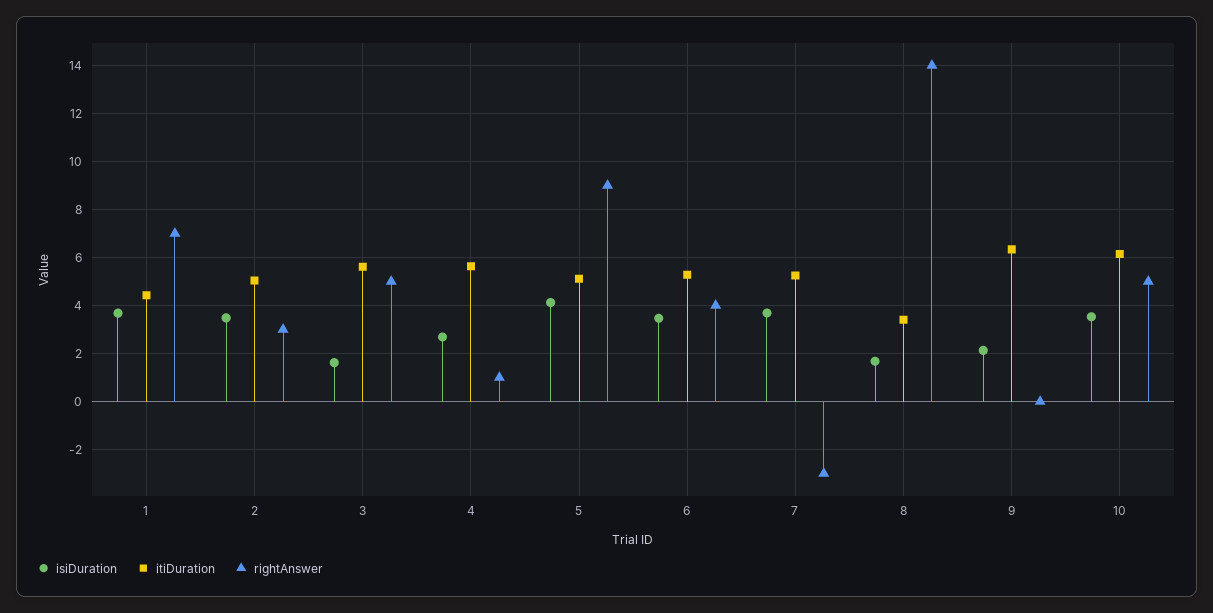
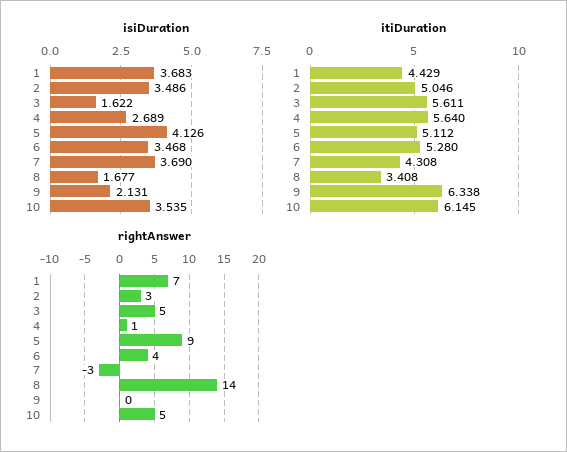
  {
    "isiDuration": {
      "1": 3.683,
      "2": 3.486,
      "3": 1.622,
      "4": 2.689,
      "5": 4.126,
      "6": 3.468,
      "7": 3.69,
      "8": 1.677,
      "9": 2.131,
      "10": 3.535
    },
    "itiDuration": {
      "1": 4.429,
      "2": 5.046,
      "3": 5.611,
      "4": 5.64,
      "5": 5.112,
      "6": 5.28,
-     "7": 5.25,
+     "7": 4.308,
      "8": 3.408,
      "9": 6.338,
      "10": 6.145
    },
    "rightAnswer": {
      "1": 7,
      "2": 3,
      "3": 5,
      "4": 1,
      "5": 9,
      "6": 4,
      "7": -3,
      "8": 14,
      "9": 0,
      "10": 5
    }
  }

